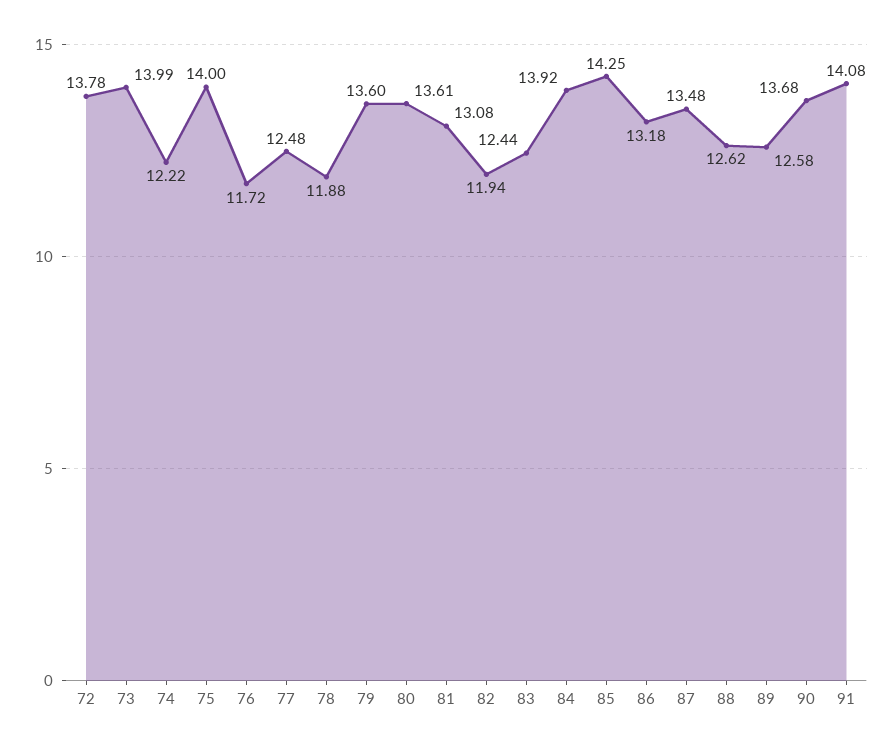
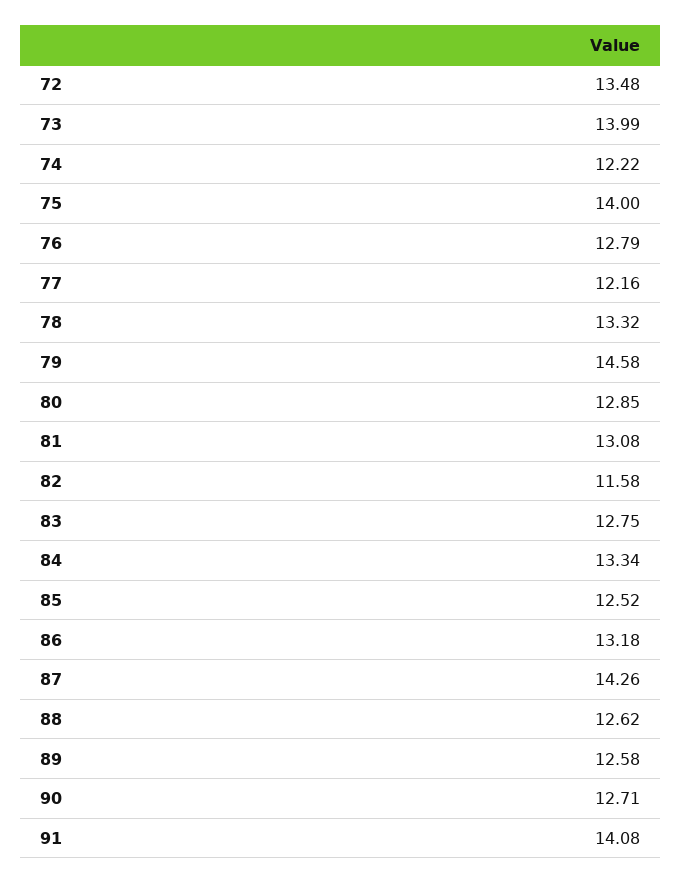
  {
-   "72": 13.78,
+   "72": 13.48,
    "73": 13.99,
    "74": 12.22,
    "75": 14,
-   "76": 11.72,
+   "76": 12.79,
-   "77": 12.48,
+   "77": 12.16,
-   "78": 11.88,
+   "78": 13.32,
-   "79": 13.6,
+   "79": 14.58,
-   "80": 13.61,
+   "80": 12.85,
    "81": 13.08,
-   "82": 11.94,
+   "82": 11.58,
-   "83": 12.44,
+   "83": 12.75,
-   "84": 13.92,
+   "84": 13.34,
-   "85": 14.25,
+   "85": 12.52,
    "86": 13.18,
-   "87": 13.48,
+   "87": 14.26,
    "88": 12.62,
    "89": 12.58,
-   "90": 13.68,
+   "90": 12.71,
    "91": 14.08
  }

